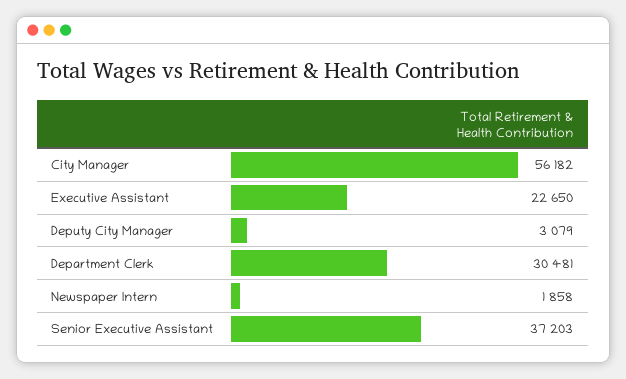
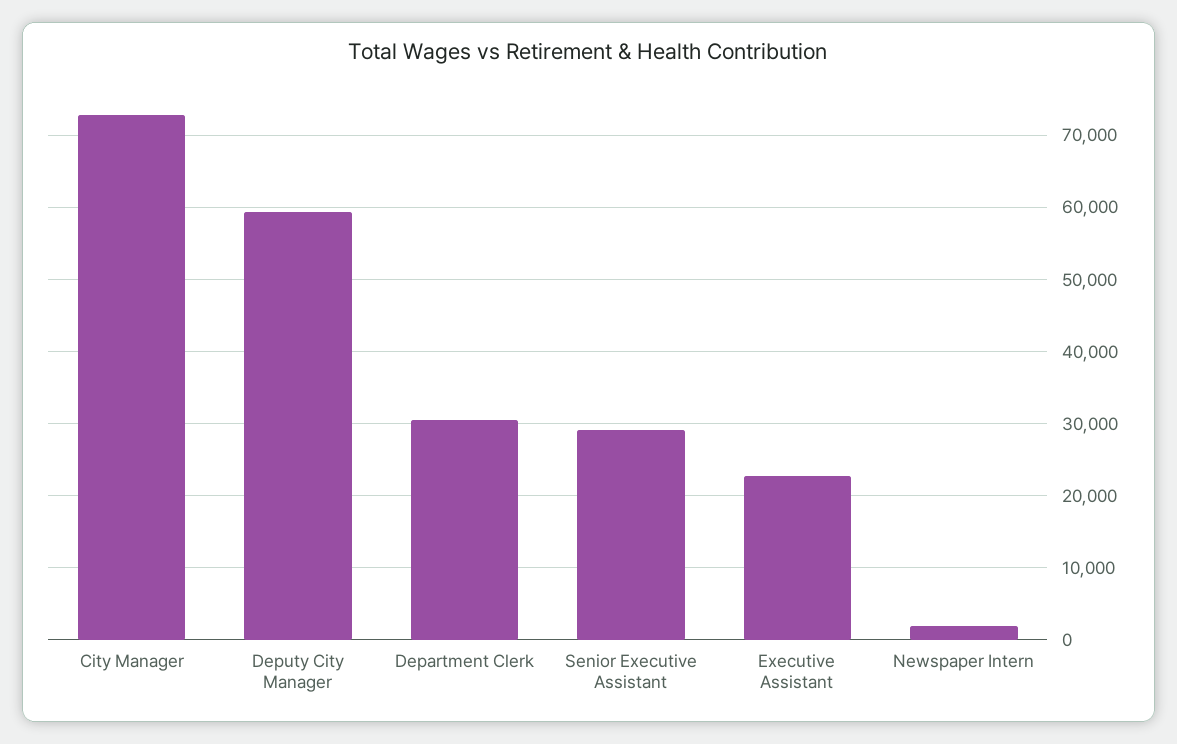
  {
-   "City Manager": 56182,
+   "City Manager": 73000,
    "Executive Assistant": 22650,
-   "Deputy City Manager": 3079,
+   "Deputy City Manager": 59000,
    "Department Clerk": 30481,
    "Newspaper Intern": 1858,
-   "Senior Executive Assistant": 37203
+   "Senior Executive Assistant": 29000
  }

